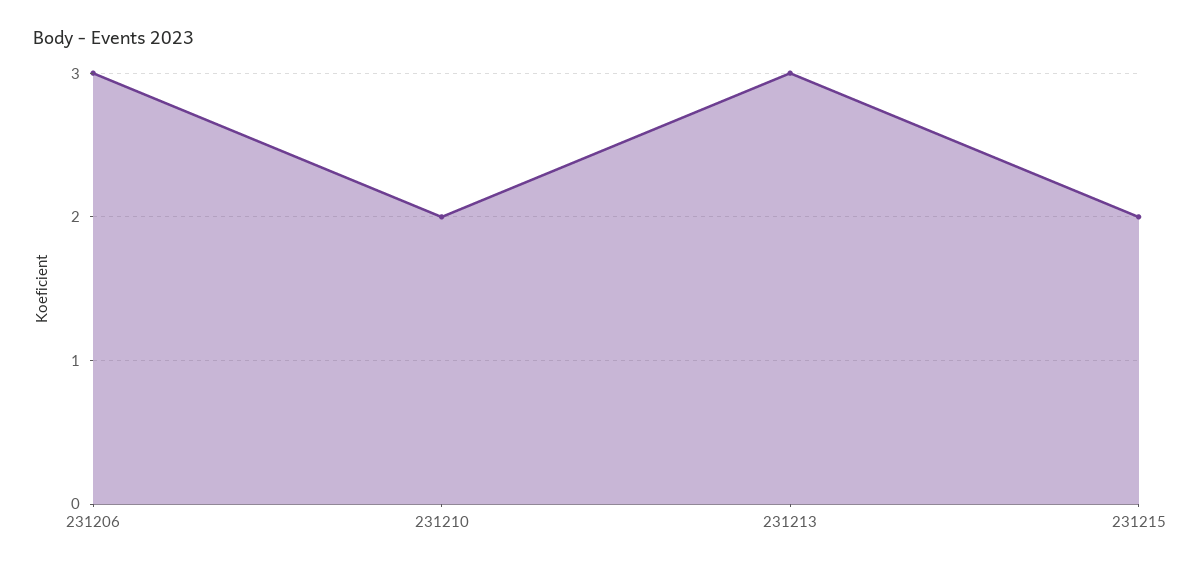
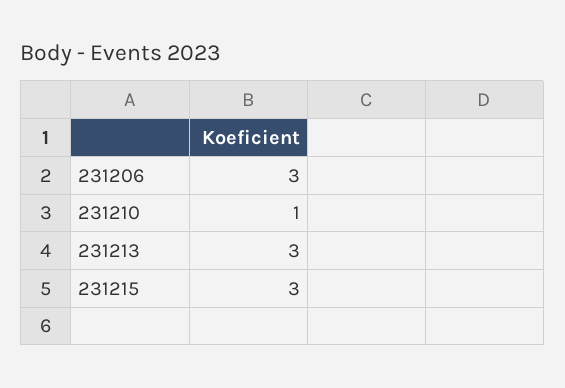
  {
    "231206": 3,
-   "231210": 2,
+   "231210": 1,
    "231213": 3,
-   "231215": 2
+   "231215": 3
  }

